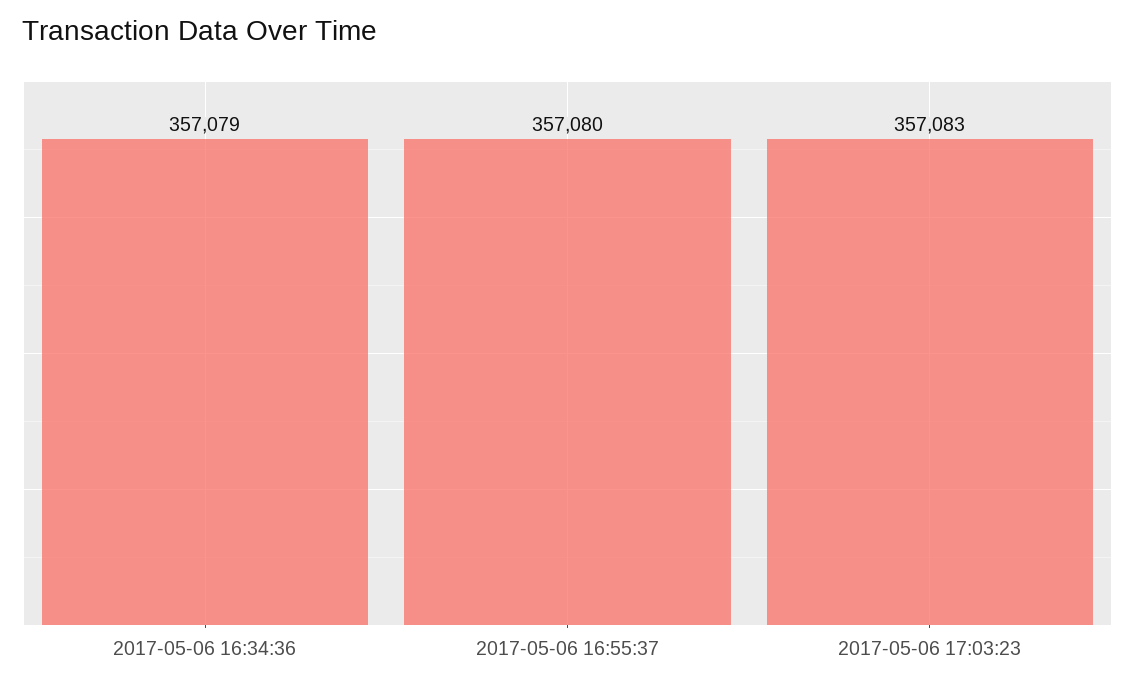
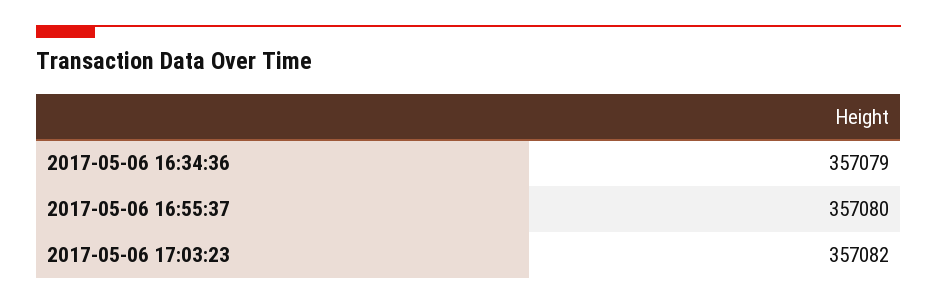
  {
    "2017-05-06 16:34:36": 357079,
    "2017-05-06 16:55:37": 357080,
-   "2017-05-06 17:03:23": 357083
+   "2017-05-06 17:03:23": 357082
  }

